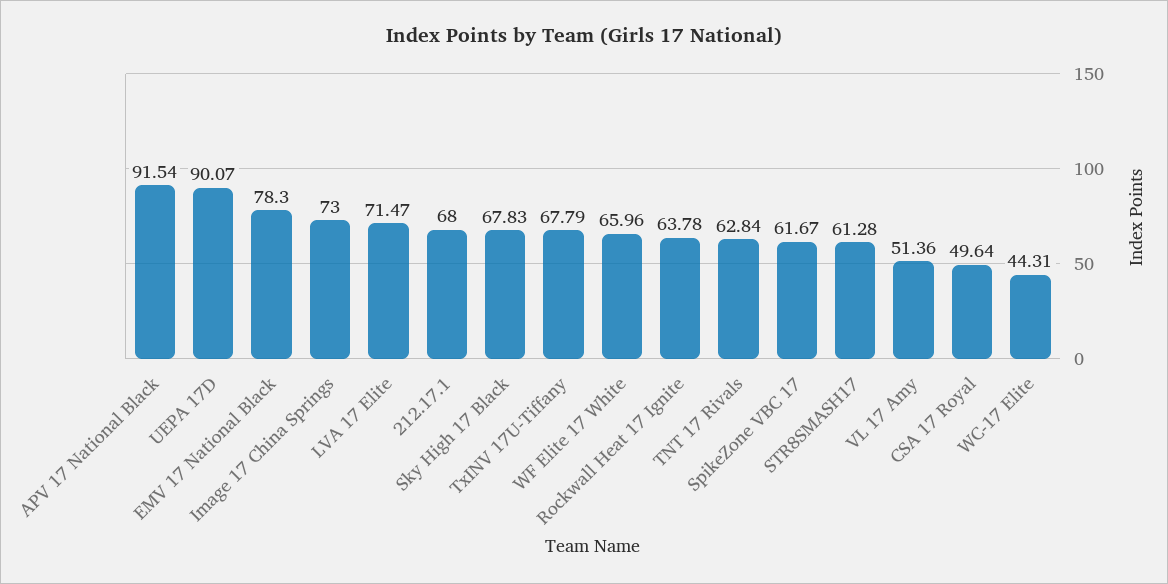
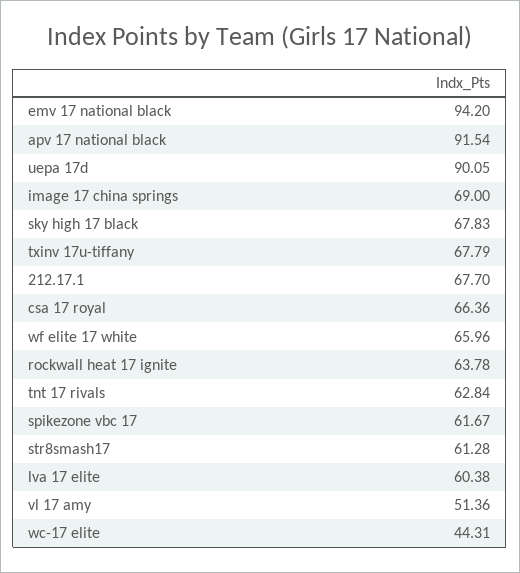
  {
    "APV 17 National Black": 91.54,
-   "UEPA 17D": 90.07,
+   "UEPA 17D": 90.05,
-   "EMV 17 National Black": 78.3,
+   "EMV 17 National Black": 94.2,
-   "Image 17 China Springs": 73,
+   "Image 17 China Springs": 69,
-   "LVA 17 Elite": 71.47,
+   "LVA 17 Elite": 60.38,
-   "212.17.1": 68,
+   "212.17.1": 67.7,
    "Sky High 17 Black": 67.83,
    "TxINV 17U-Tiffany": 67.79,
    "WF Elite 17 White": 65.96,
    "Rockwall Heat 17 Ignite": 63.78,
    "TNT 17 Rivals": 62.84,
    "SpikeZone VBC 17": 61.67,
    "STR8SMASH17": 61.28,
    "VL 17 Amy": 51.36,
-   "CSA 17 Royal": 49.64,
+   "CSA 17 Royal": 66.36,
    "WC-17 Elite": 44.31
  }

